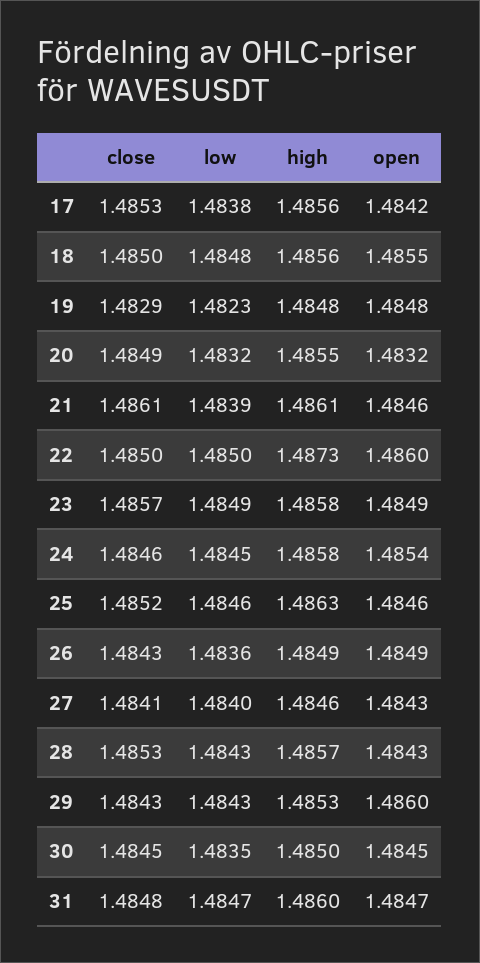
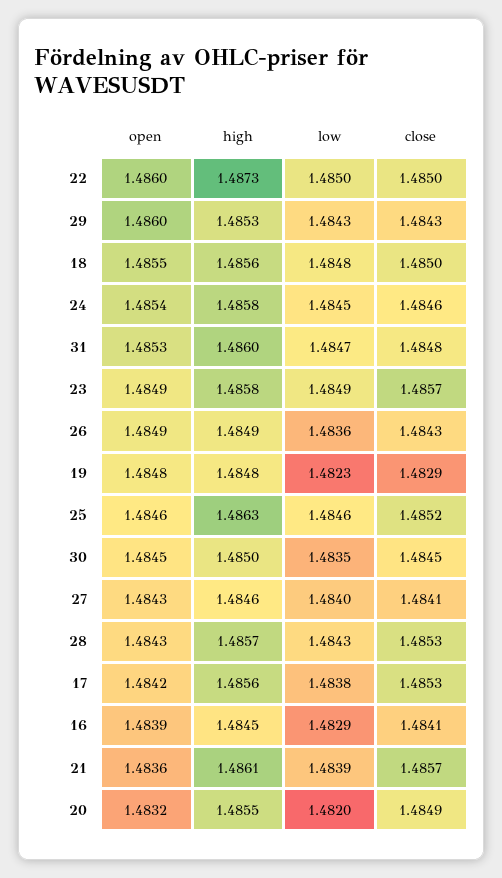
  {
    "close": {
      "17": 1.4853,
      "18": 1.485,
      "19": 1.4829,
      "20": 1.4849,
-     "21": 1.4861,
+     "21": 1.4857,
      "22": 1.485,
      "23": 1.4857,
      "24": 1.4846,
      "25": 1.4852,
      "26": 1.4843,
      "27": 1.4841,
      "28": 1.4853,
      "29": 1.4843,
      "30": 1.4845,
-     "31": 1.4848
+     "31": 1.4848,
+     "16": 1.4841
    },
    "low": {
      "17": 1.4838,
      "18": 1.4848,
      "19": 1.4823,
-     "20": 1.4832,
+     "20": 1.482,
      "21": 1.4839,
      "22": 1.485,
      "23": 1.4849,
      "24": 1.4845,
      "25": 1.4846,
      "26": 1.4836,
      "27": 1.484,
      "28": 1.4843,
      "29": 1.4843,
      "30": 1.4835,
-     "31": 1.4847
+     "31": 1.4847,
+     "16": 1.4829
    },
    "high": {
      "17": 1.4856,
      "18": 1.4856,
      "19": 1.4848,
      "20": 1.4855,
      "21": 1.4861,
      "22": 1.4873,
      "23": 1.4858,
      "24": 1.4858,
      "25": 1.4863,
      "26": 1.4849,
      "27": 1.4846,
      "28": 1.4857,
      "29": 1.4853,
      "30": 1.485,
-     "31": 1.486
+     "31": 1.486,
+     "16": 1.4845
    },
    "open": {
      "17": 1.4842,
      "18": 1.4855,
      "19": 1.4848,
      "20": 1.4832,
-     "21": 1.4846,
+     "21": 1.4836,
      "22": 1.486,
      "23": 1.4849,
      "24": 1.4854,
      "25": 1.4846,
      "26": 1.4849,
      "27": 1.4843,
      "28": 1.4843,
      "29": 1.486,
      "30": 1.4845,
-     "31": 1.4847
+     "31": 1.4853,
+     "16": 1.4839
    }
  }

